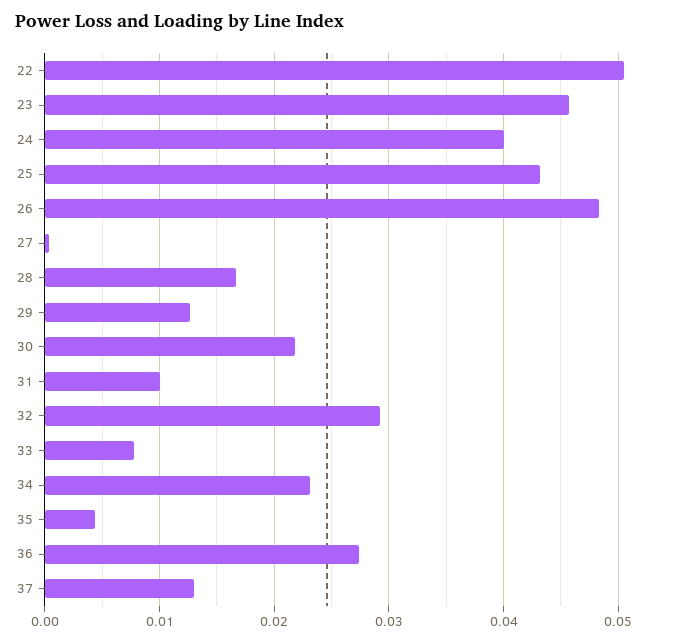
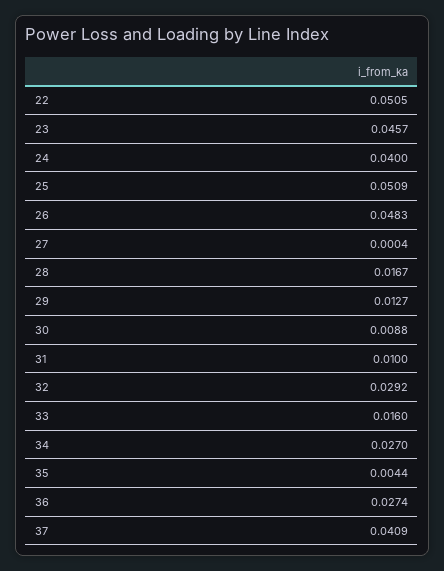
  {
    "22": 0.0505,
    "23": 0.0457,
    "24": 0.04,
-   "25": 0.043,
+   "25": 0.0509,
    "26": 0.0483,
    "27": 0.0004,
    "28": 0.0167,
    "29": 0.0127,
-   "30": 0.022,
+   "30": 0.0088,
    "31": 0.01,
    "32": 0.0292,
-   "33": 0.008,
+   "33": 0.016,
-   "34": 0.023,
+   "34": 0.027,
    "35": 0.0044,
    "36": 0.0274,
-   "37": 0.013
+   "37": 0.0409
  }

